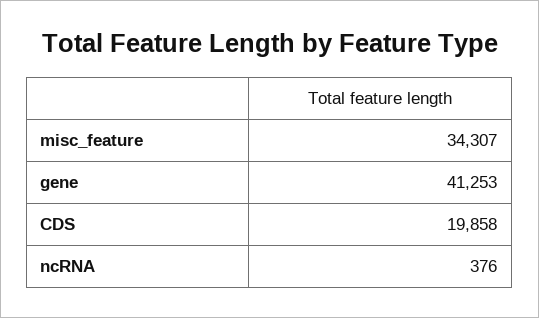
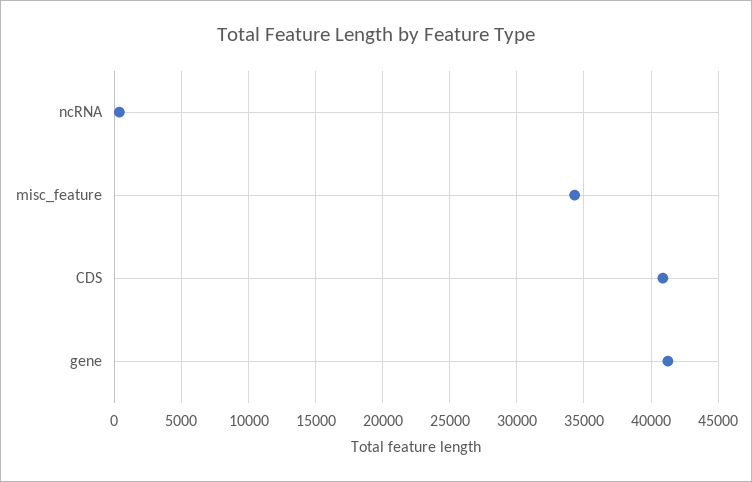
  {
    "misc_feature": 34307,
    "gene": 41253,
-   "CDS": 19858,
+   "CDS": 41000,
    "ncRNA": 376
  }

